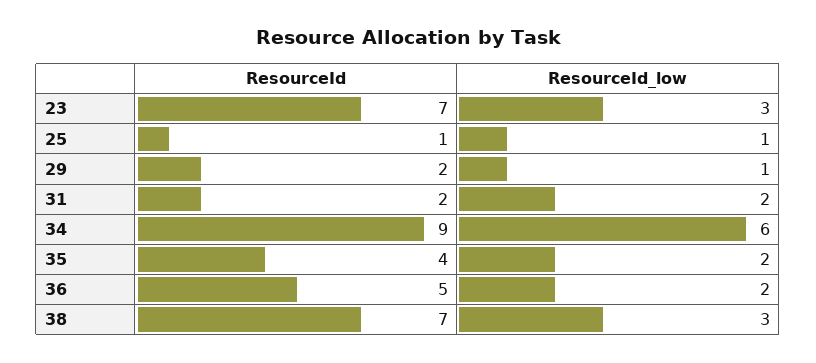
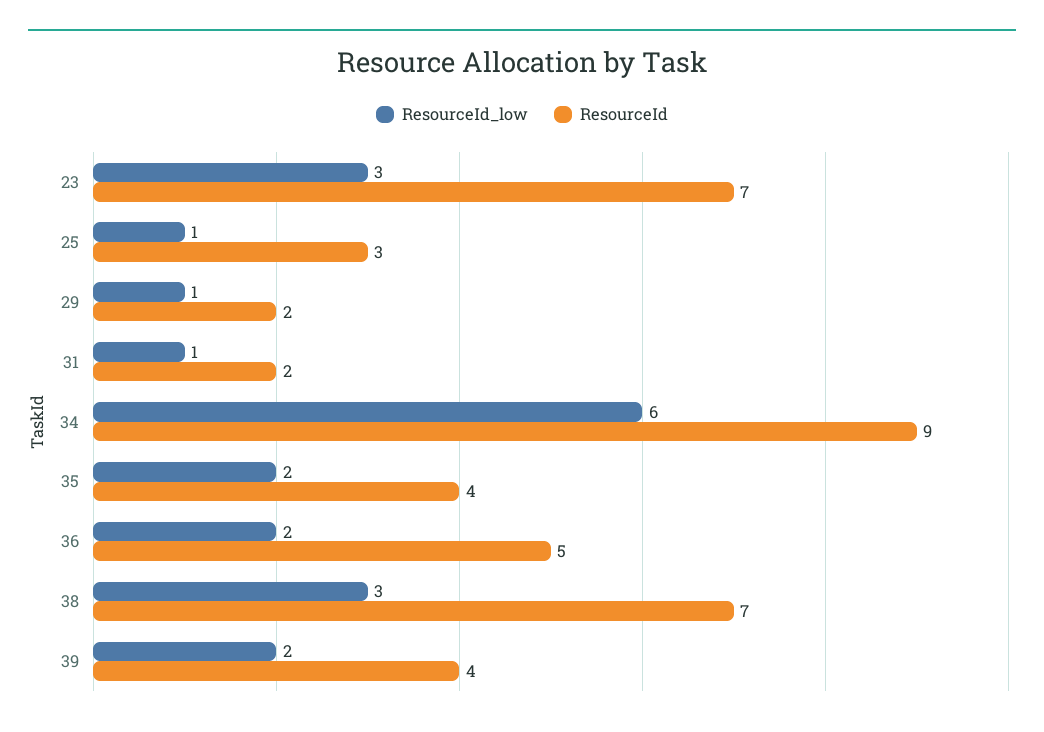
  {
    "ResourceId": {
      "23": 7,
-     "25": 1,
+     "25": 3,
      "29": 2,
      "31": 2,
      "34": 9,
      "35": 4,
      "36": 5,
-     "38": 7
+     "38": 7,
+     "39": 4
    },
    "ResourceId_low": {
      "23": 3,
      "25": 1,
      "29": 1,
-     "31": 2,
+     "31": 1,
      "34": 6,
      "35": 2,
      "36": 2,
-     "38": 3
+     "38": 3,
+     "39": 2
    }
  }

